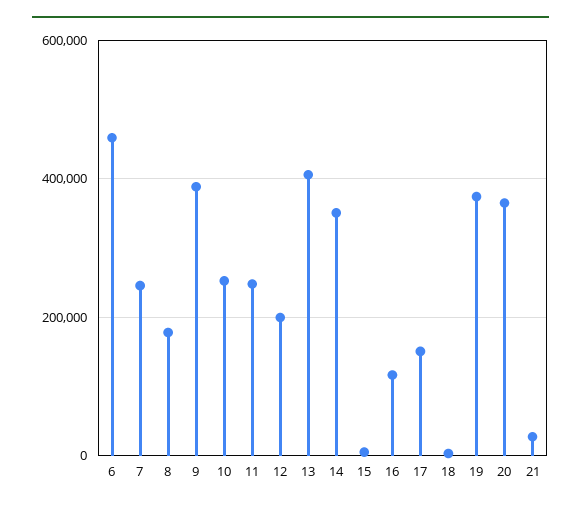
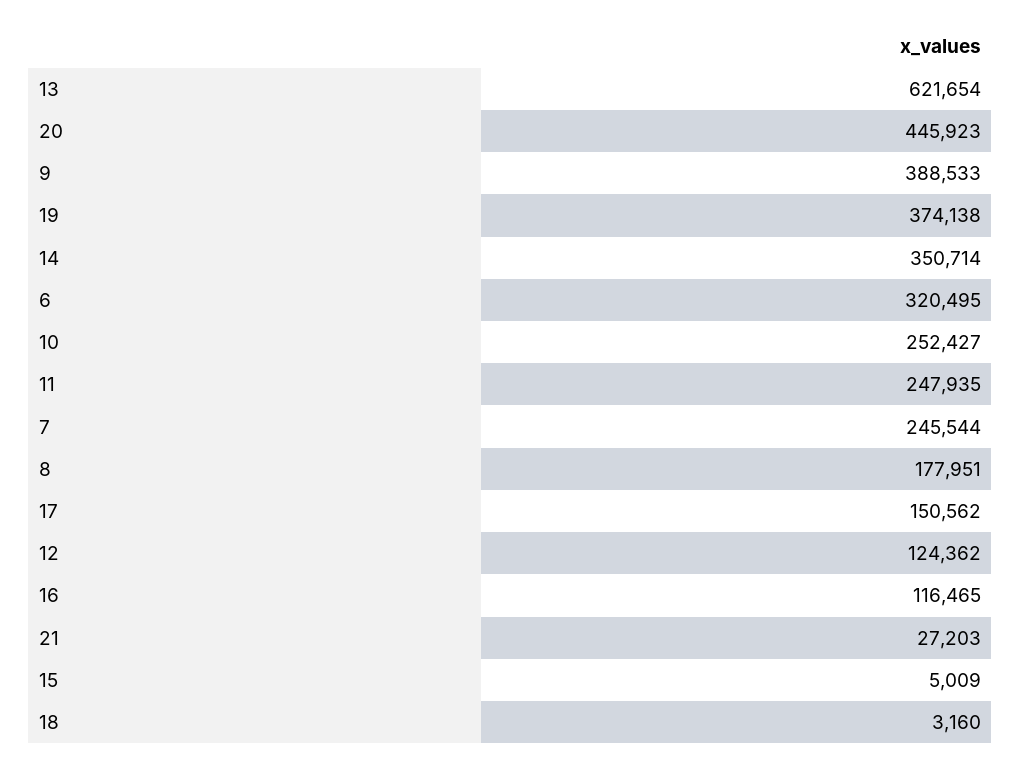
  {
-   "6": 460000,
+   "6": 320495,
    "7": 245544,
    "8": 177951,
    "9": 388533,
    "10": 252427,
    "11": 247935,
-   "12": 200000,
+   "12": 124362,
-   "13": 400000,
+   "13": 621654,
    "14": 350714,
    "15": 5009,
    "16": 116465,
    "17": 150562,
    "18": 3160,
    "19": 374138,
-   "20": 360000,
+   "20": 445923,
    "21": 27203
  }

